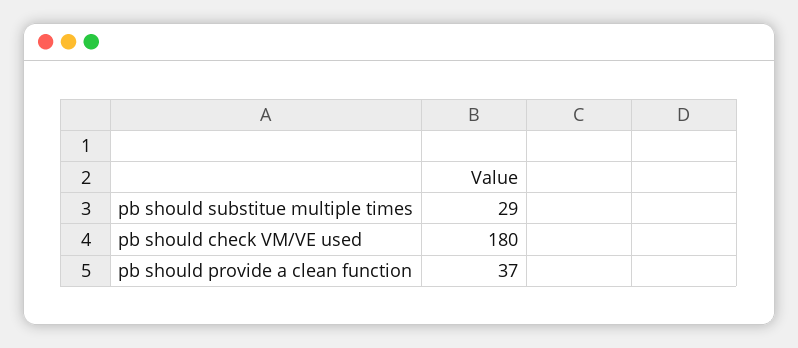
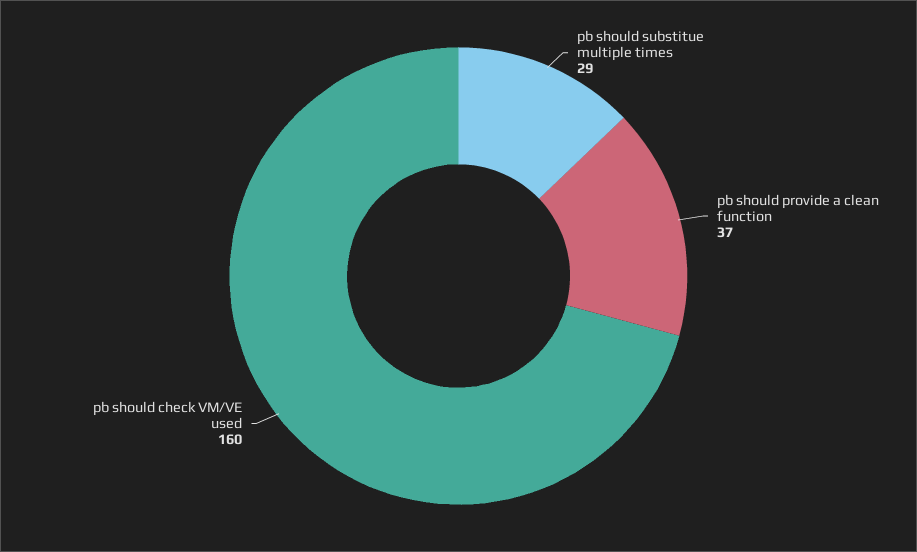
  {
    "pb should substitue multiple times": 29,
-   "pb should check VM/VE used": 180,
+   "pb should check VM/VE used": 160,
    "pb should provide a clean function": 37
  }

